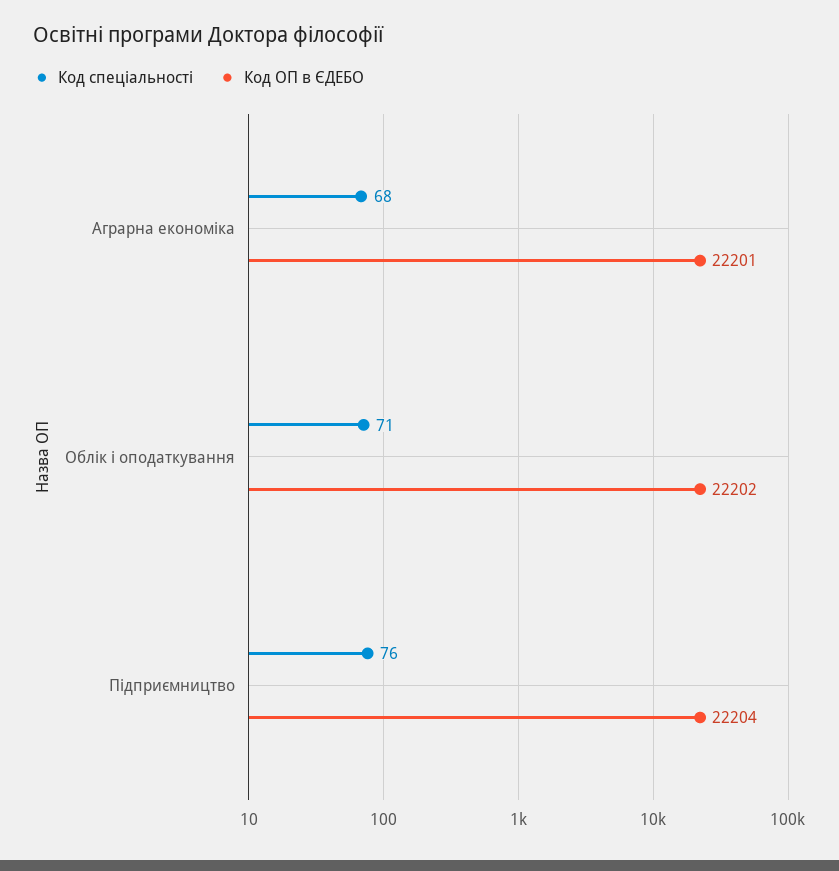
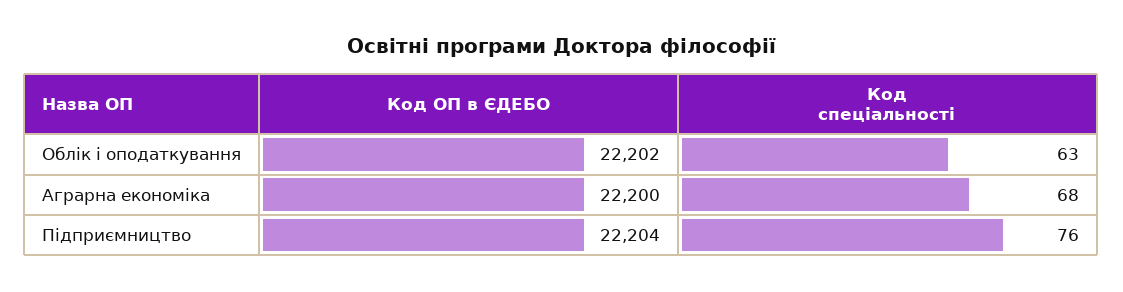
  {
    "Код спеціальності": {
      "Аграрна економіка": 68,
-     "Облік і оподаткування": 71,
+     "Облік і оподаткування": 63,
      "Підприємництво": 76
    },
    "Код ОП в ЄДЕБО": {
-     "Аграрна економіка": 22201,
+     "Аграрна економіка": 22200,
      "Облік і оподаткування": 22202,
      "Підприємництво": 22204
    }
  }

